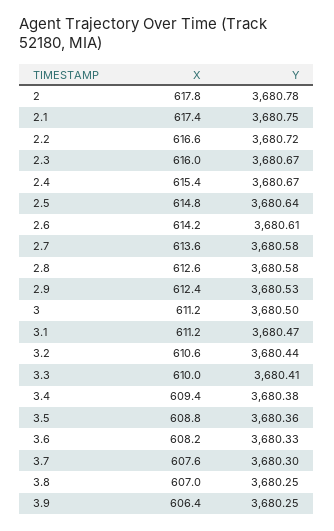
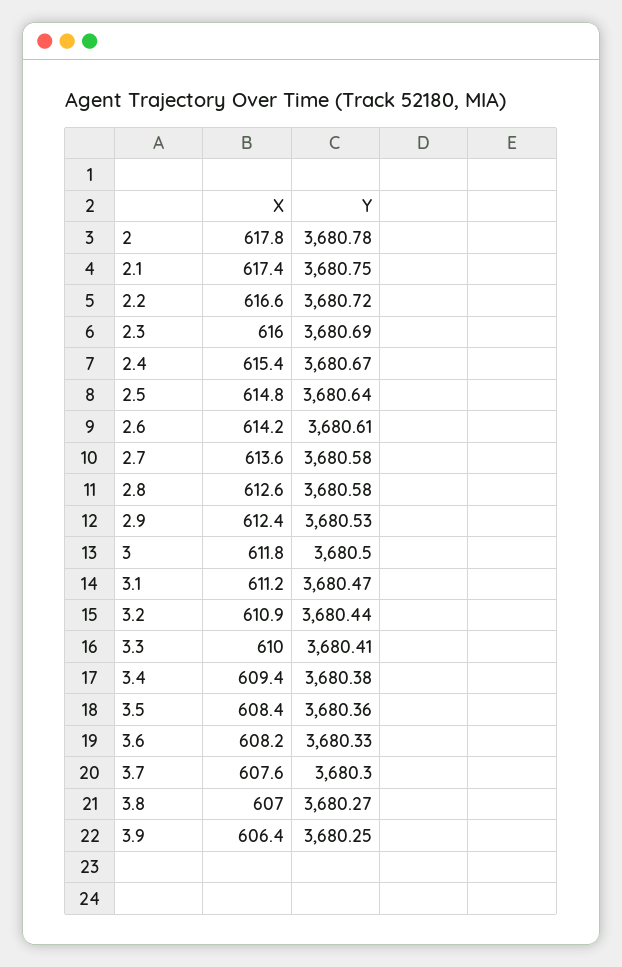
  {
    "X": {
      "2": 617.8,
      "2.1": 617.4,
      "2.2": 616.6,
      "2.3": 616,
      "2.4": 615.4,
      "2.5": 614.8,
      "2.6": 614.2,
      "2.7": 613.6,
      "2.8": 612.6,
      "2.9": 612.4,
-     "3": 611.2,
+     "3": 611.8,
      "3.1": 611.2,
-     "3.2": 610.6,
+     "3.2": 610.9,
      "3.3": 610,
      "3.4": 609.4,
-     "3.5": 608.8,
+     "3.5": 608.4,
      "3.6": 608.2,
      "3.7": 607.6,
      "3.8": 607,
      "3.9": 606.4
    },
    "Y": {
      "2": 3680.78,
      "2.1": 3680.75,
      "2.2": 3680.72,
-     "2.3": 3680.67,
+     "2.3": 3680.69,
      "2.4": 3680.67,
      "2.5": 3680.64,
      "2.6": 3680.61,
      "2.7": 3680.58,
      "2.8": 3680.58,
      "2.9": 3680.53,
      "3": 3680.5,
      "3.1": 3680.47,
      "3.2": 3680.44,
      "3.3": 3680.41,
      "3.4": 3680.38,
      "3.5": 3680.36,
      "3.6": 3680.33,
      "3.7": 3680.3,
-     "3.8": 3680.25,
+     "3.8": 3680.27,
      "3.9": 3680.25
    }
  }

